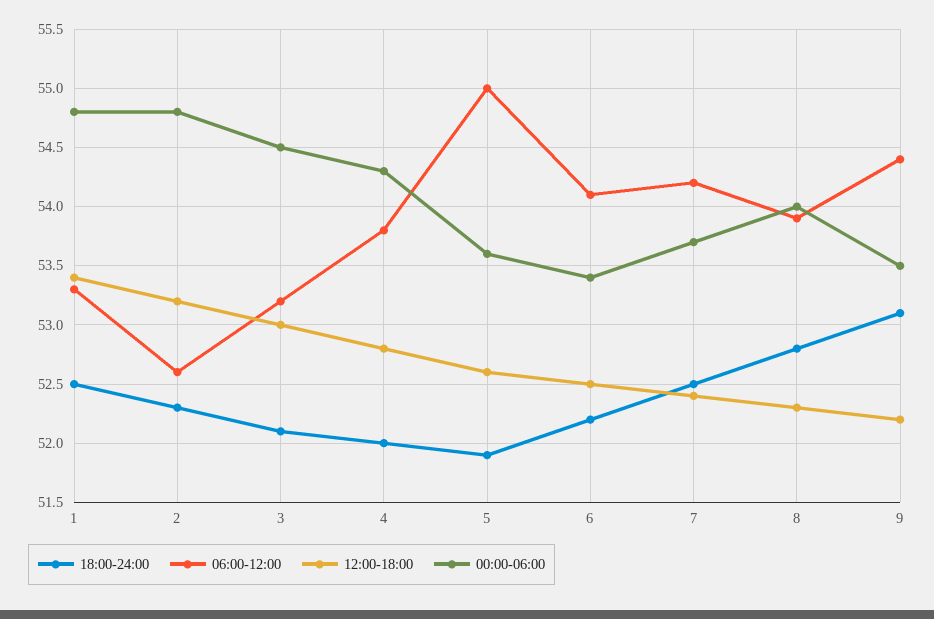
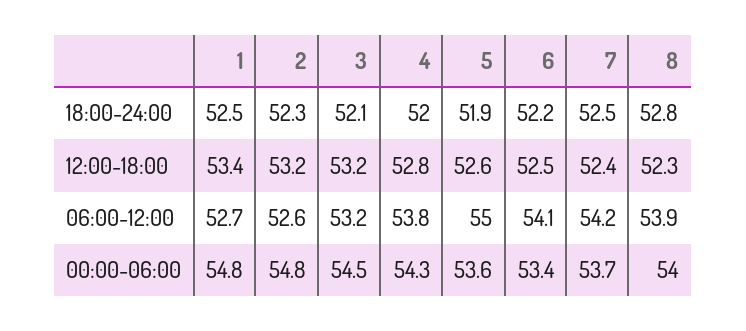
  {
    "18:00-24:00": {
      "1": 52.5,
      "2": 52.3,
      "3": 52.1,
      "4": 52,
      "5": 51.9,
      "6": 52.2,
      "7": 52.5,
-     "8": 52.8,
+     "8": 52.8
-     "9": 53.1
    },
    "06:00-12:00": {
-     "1": 53.3,
+     "1": 52.7,
      "2": 52.6,
      "3": 53.2,
      "4": 53.8,
      "5": 55,
      "6": 54.1,
      "7": 54.2,
-     "8": 53.9,
+     "8": 53.9
-     "9": 54.4
    },
    "12:00-18:00": {
      "1": 53.4,
      "2": 53.2,
-     "3": 53,
+     "3": 53.2,
      "4": 52.8,
      "5": 52.6,
      "6": 52.5,
      "7": 52.4,
-     "8": 52.3,
+     "8": 52.3
-     "9": 52.2
    },
    "00:00-06:00": {
      "1": 54.8,
      "2": 54.8,
      "3": 54.5,
      "4": 54.3,
      "5": 53.6,
      "6": 53.4,
      "7": 53.7,
-     "8": 54,
+     "8": 54
-     "9": 53.5
    }
  }

